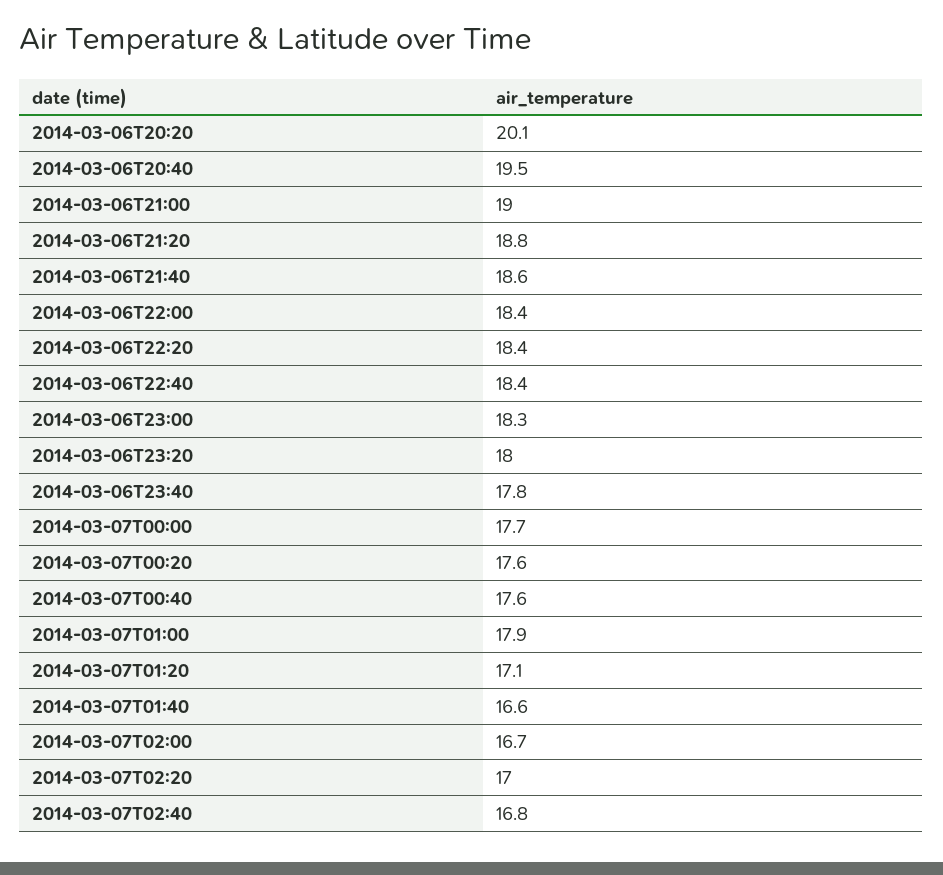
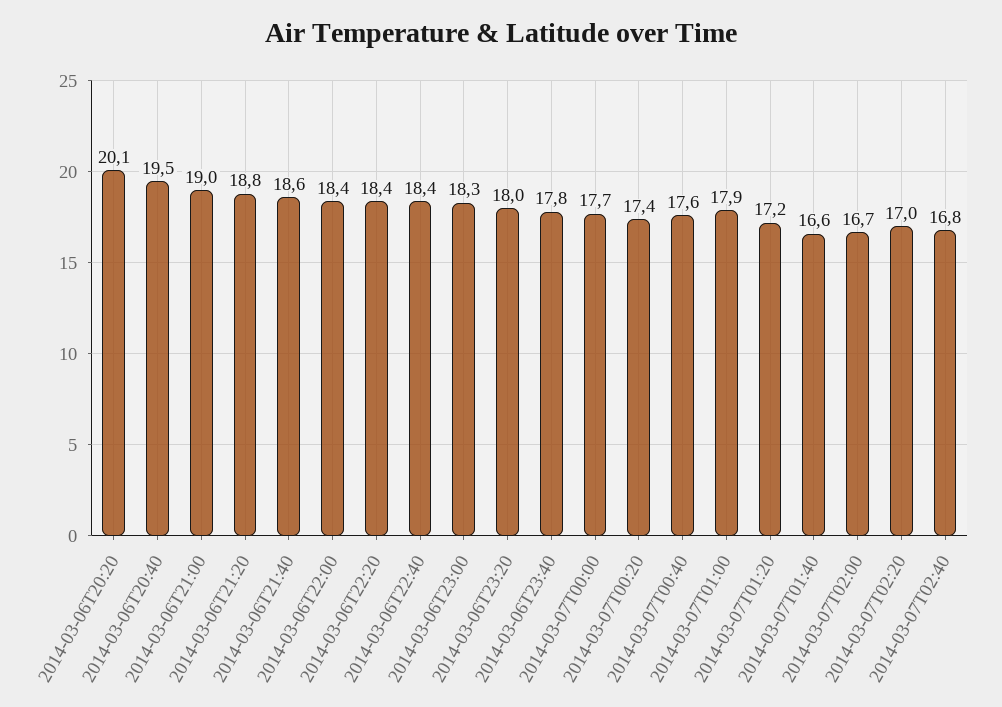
  {
    "2014-03-06T20:20": 20.1,
    "2014-03-06T20:40": 19.5,
    "2014-03-06T21:00": 19,
    "2014-03-06T21:20": 18.8,
    "2014-03-06T21:40": 18.6,
    "2014-03-06T22:00": 18.4,
    "2014-03-06T22:20": 18.4,
    "2014-03-06T22:40": 18.4,
    "2014-03-06T23:00": 18.3,
    "2014-03-06T23:20": 18,
    "2014-03-06T23:40": 17.8,
    "2014-03-07T00:00": 17.7,
-   "2014-03-07T00:20": 17.6,
+   "2014-03-07T00:20": 17.4,
    "2014-03-07T00:40": 17.6,
    "2014-03-07T01:00": 17.9,
-   "2014-03-07T01:20": 17.1,
+   "2014-03-07T01:20": 17.2,
    "2014-03-07T01:40": 16.6,
    "2014-03-07T02:00": 16.7,
    "2014-03-07T02:20": 17,
    "2014-03-07T02:40": 16.8
  }

